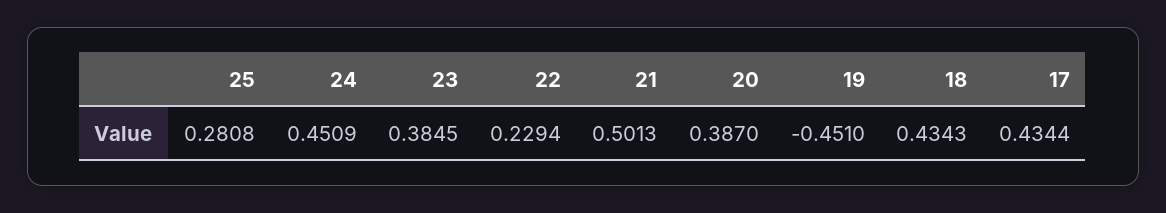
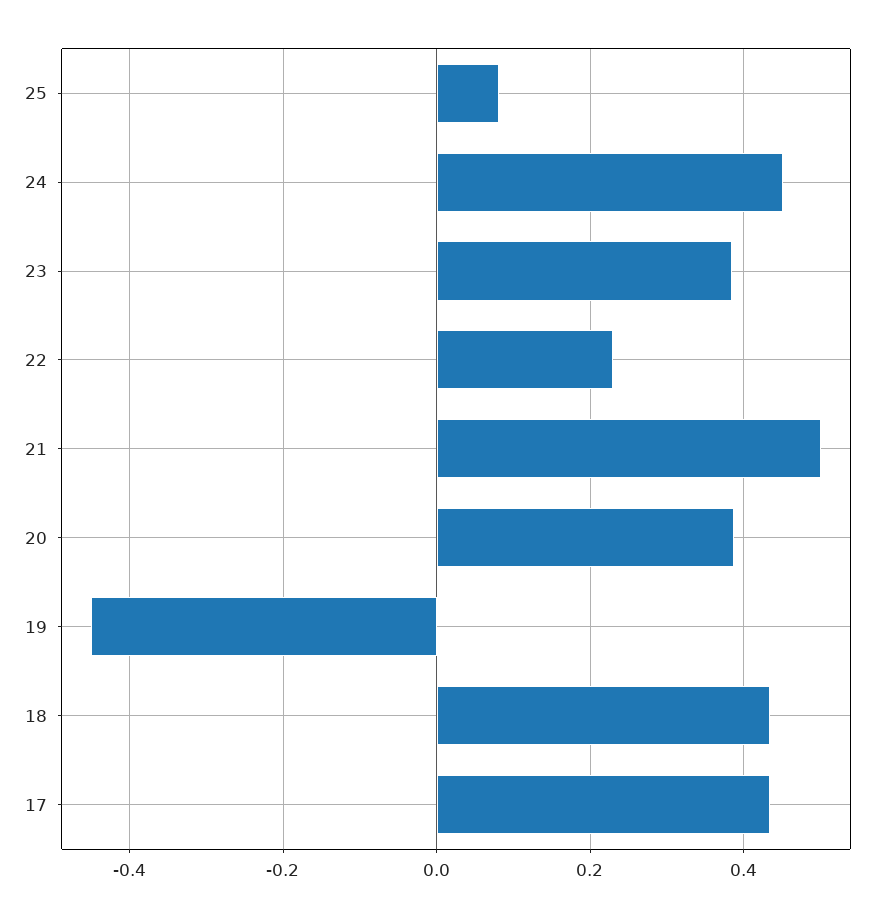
  {
-   "25": 0.2808,
+   "25": 0.08,
    "24": 0.4509,
    "23": 0.3845,
    "22": 0.2294,
    "21": 0.5013,
    "20": 0.387,
    "19": -0.451,
    "18": 0.4343,
    "17": 0.4344
  }

